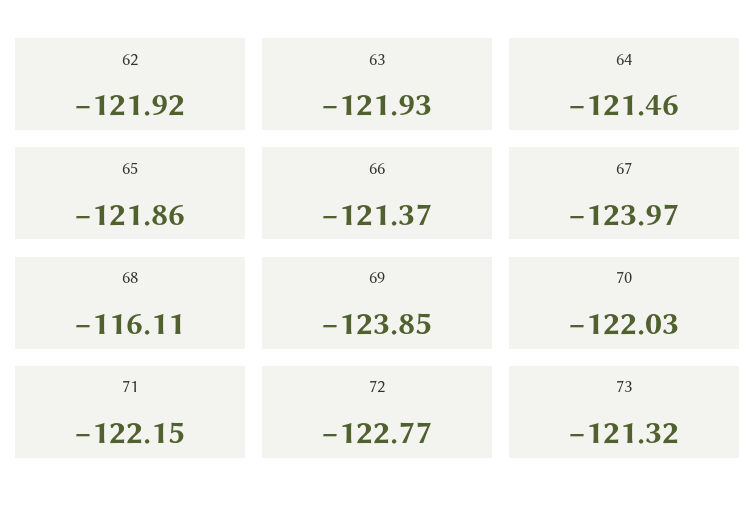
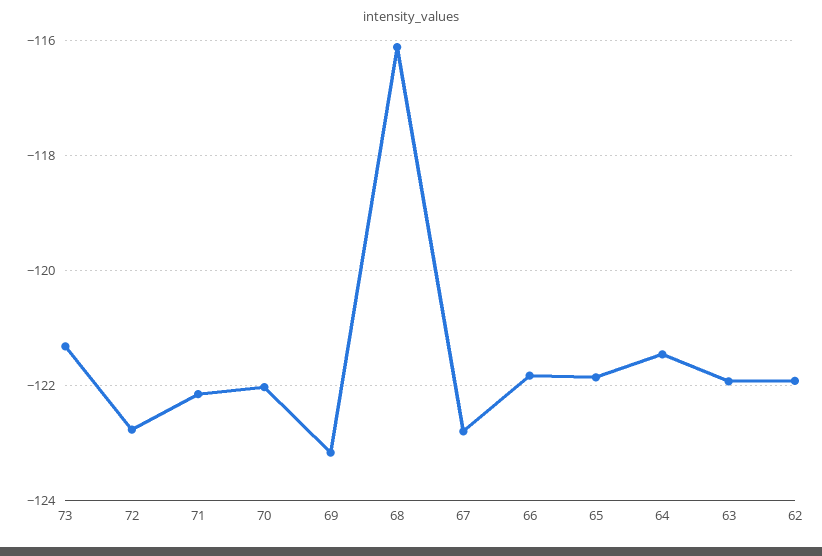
  {
    "62": -121.92,
    "63": -121.93,
    "64": -121.46,
    "65": -121.86,
-   "66": -121.37,
+   "66": -121.8,
-   "67": -123.97,
+   "67": -122.8,
    "68": -116.11,
-   "69": -123.85,
+   "69": -123.2,
    "70": -122.03,
    "71": -122.15,
    "72": -122.77,
    "73": -121.32
  }

